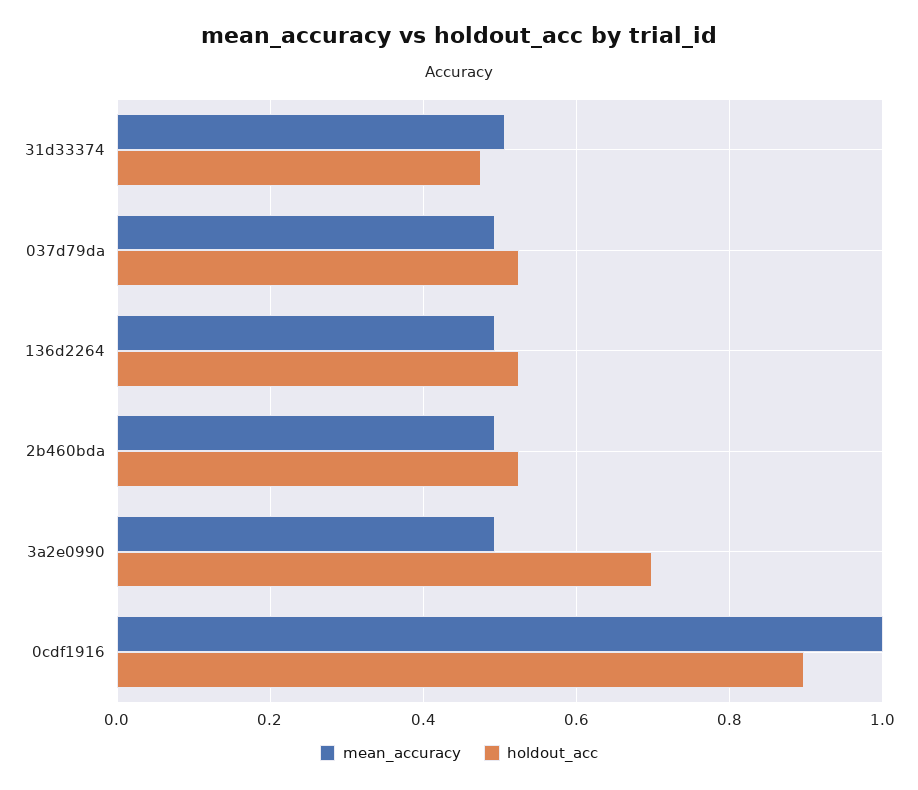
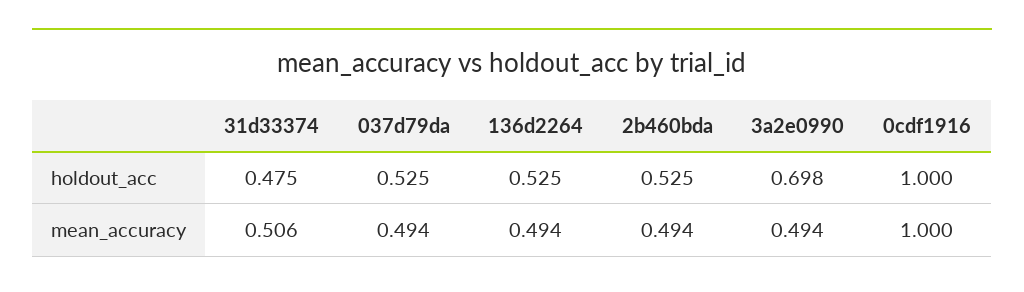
  {
    "mean_accuracy": {
      "31d33374": 0.506,
      "037d79da": 0.494,
      "136d2264": 0.494,
      "2b460bda": 0.494,
      "3a2e0990": 0.494,
      "0cdf1916": 1
    },
    "holdout_acc": {
      "31d33374": 0.475,
      "037d79da": 0.525,
      "136d2264": 0.525,
      "2b460bda": 0.525,
      "3a2e0990": 0.698,
-     "0cdf1916": 0.9
+     "0cdf1916": 1
    }
  }

